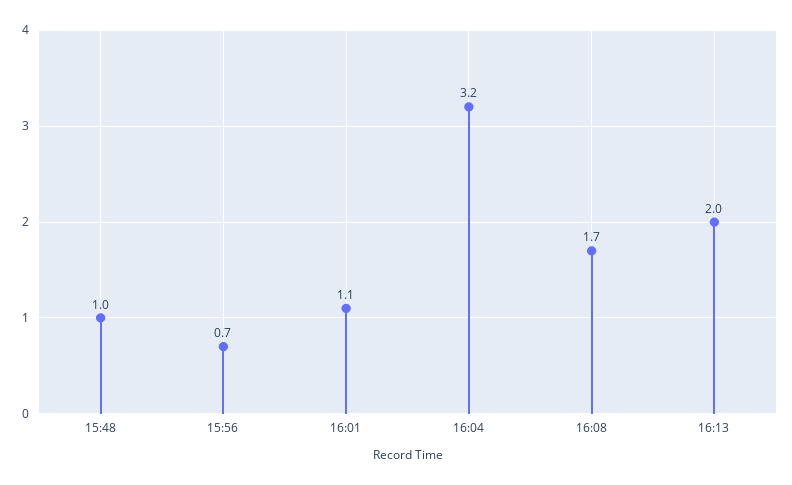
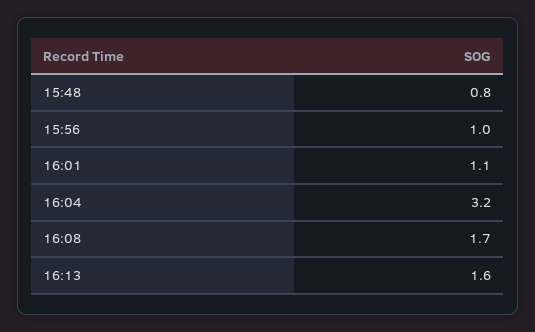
  {
-   "15:48": 1,
+   "15:48": 0.8,
-   "15:56": 0.7,
+   "15:56": 1,
    "16:01": 1.1,
    "16:04": 3.2,
    "16:08": 1.7,
-   "16:13": 2
+   "16:13": 1.6
  }

